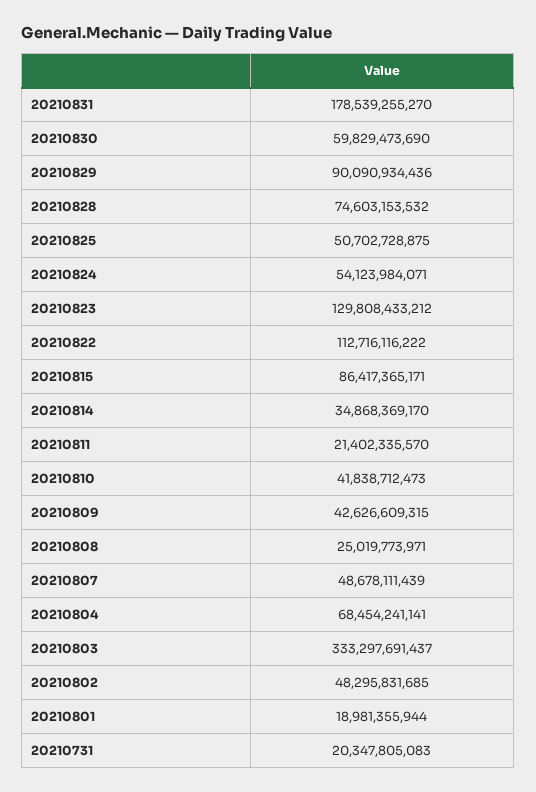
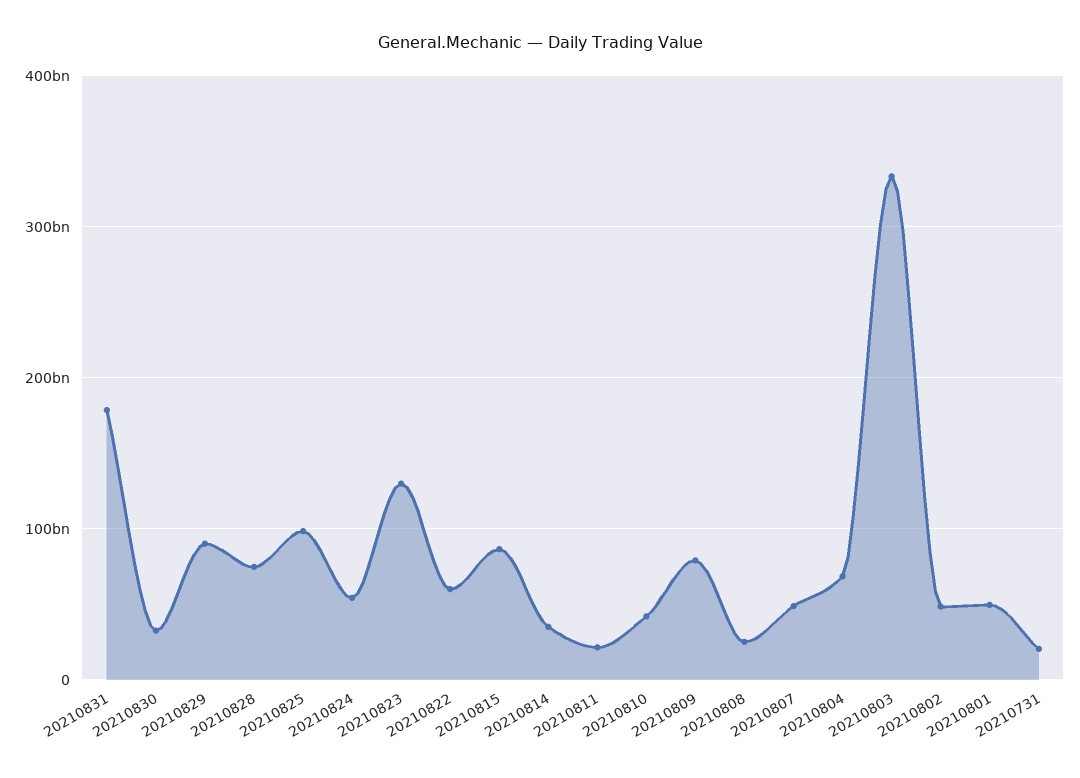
  {
    "20210831": 178539255270,
-   "20210830": 59829473690,
+   "20210830": 30000000000,
    "20210829": 90090934436,
    "20210828": 74603153532,
-   "20210825": 50702728875,
+   "20210825": 100000000000,
    "20210824": 54123984071,
    "20210823": 129808433212,
-   "20210822": 112716116222,
+   "20210822": 60000000000,
    "20210815": 86417365171,
    "20210814": 34868369170,
    "20210811": 21402335570,
    "20210810": 41838712473,
-   "20210809": 42626609315,
+   "20210809": 80000000000,
    "20210808": 25019773971,
    "20210807": 48678111439,
    "20210804": 68454241141,
    "20210803": 333297691437,
    "20210802": 48295831685,
-   "20210801": 18981355944,
+   "20210801": 50000000000,
    "20210731": 20347805083
  }

